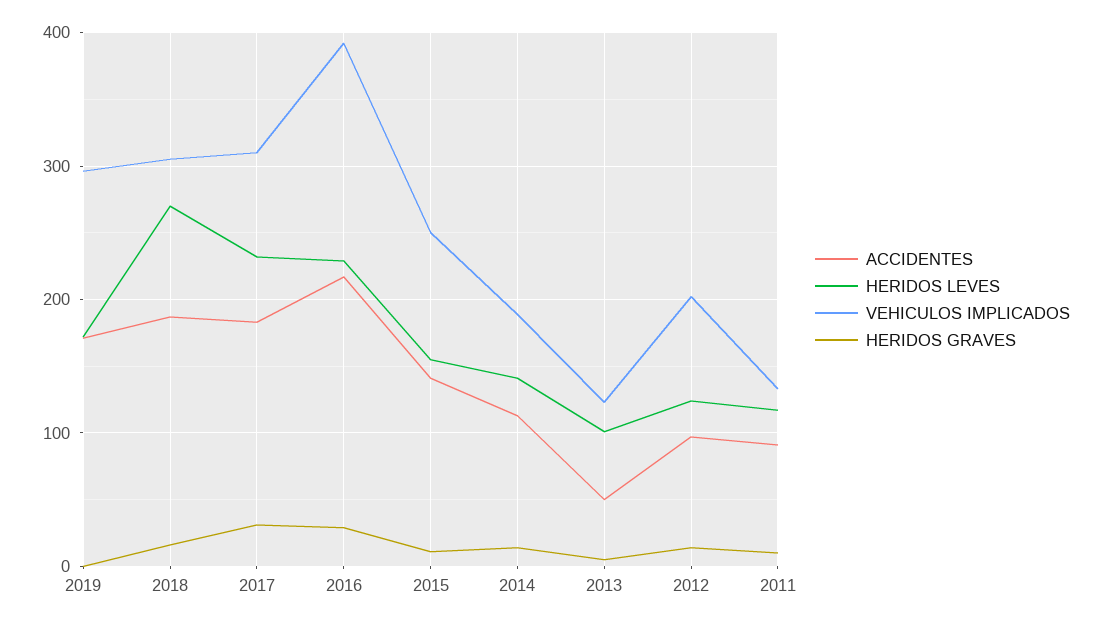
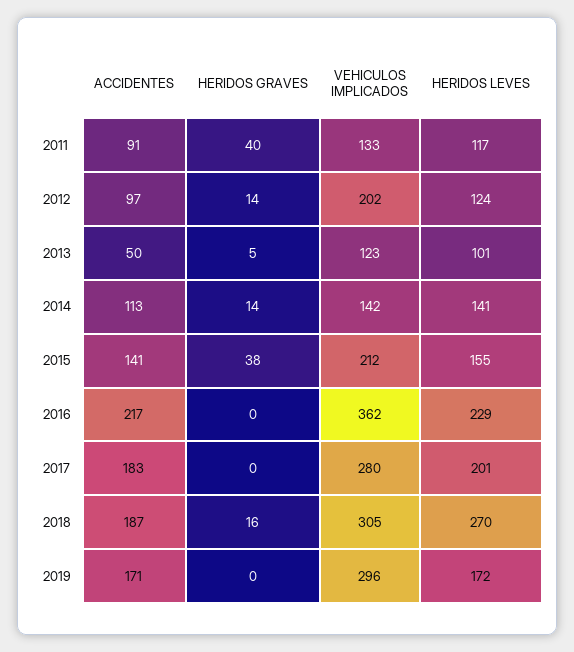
  {
    "ACCIDENTES": {
      "2019": 171,
      "2018": 187,
      "2017": 183,
      "2016": 217,
      "2015": 141,
      "2014": 113,
      "2013": 50,
      "2012": 97,
      "2011": 91
    },
    "HERIDOS LEVES": {
      "2019": 172,
      "2018": 270,
-     "2017": 230,
+     "2017": 201,
      "2016": 229,
      "2015": 155,
      "2014": 141,
      "2013": 101,
      "2012": 124,
      "2011": 117
    },
    "VEHICULOS IMPLICADOS": {
      "2019": 296,
      "2018": 305,
-     "2017": 310,
+     "2017": 280,
-     "2016": 390,
+     "2016": 362,
-     "2015": 250,
+     "2015": 212,
-     "2014": 190,
+     "2014": 142,
      "2013": 123,
      "2012": 202,
      "2011": 133
    },
    "HERIDOS GRAVES": {
      "2019": 0,
      "2018": 16,
-     "2017": 30,
+     "2017": 0,
-     "2016": 30,
+     "2016": 0,
-     "2015": 10,
+     "2015": 38,
      "2014": 14,
      "2013": 5,
      "2012": 14,
-     "2011": 10
+     "2011": 40
    }
  }

